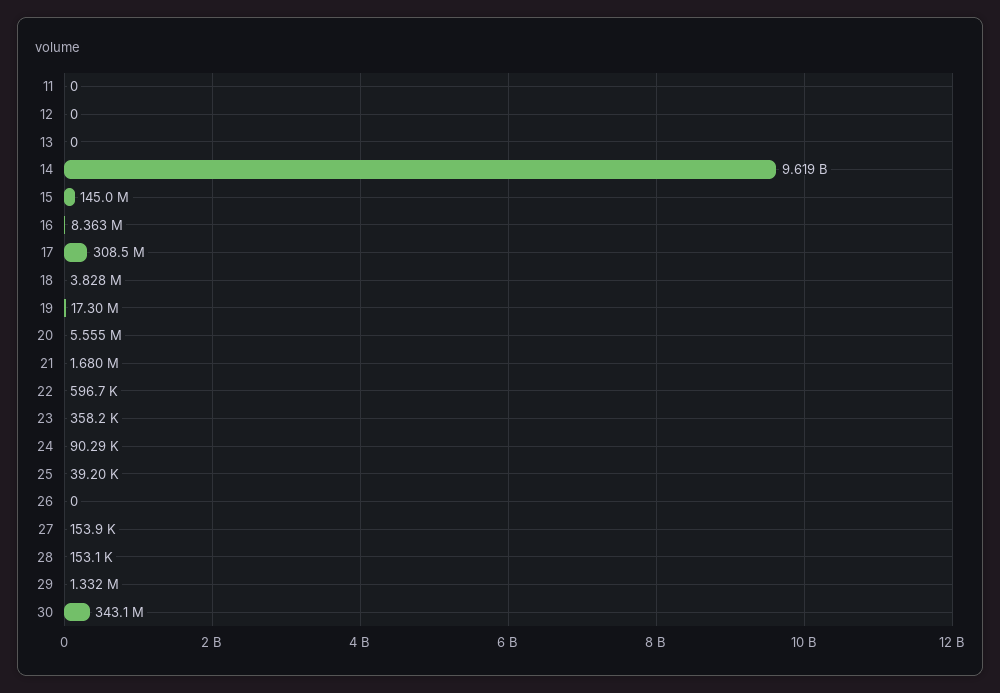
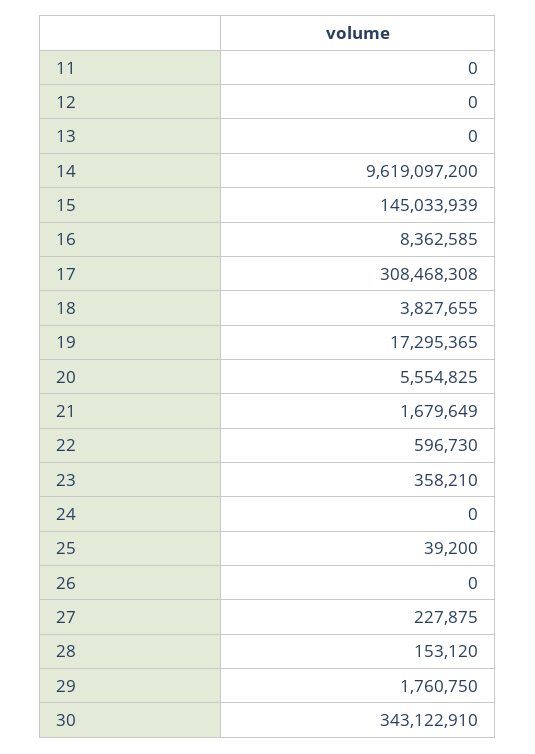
  {
    "11": 0,
    "12": 0,
    "13": 0,
    "14": 9619097200,
    "15": 145033939,
    "16": 8362585,
    "17": 308468308,
    "18": 3827655,
    "19": 17295365,
    "20": 5554825,
    "21": 1679649,
    "22": 596730,
    "23": 358210,
-   "24": 90290,
+   "24": 0,
    "25": 39200,
    "26": 0,
-   "27": 153900,
+   "27": 227875,
    "28": 153120,
-   "29": 1332000,
+   "29": 1760750,
    "30": 343122910
  }

